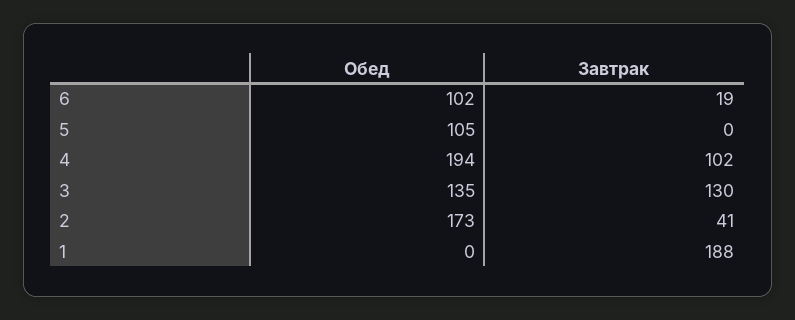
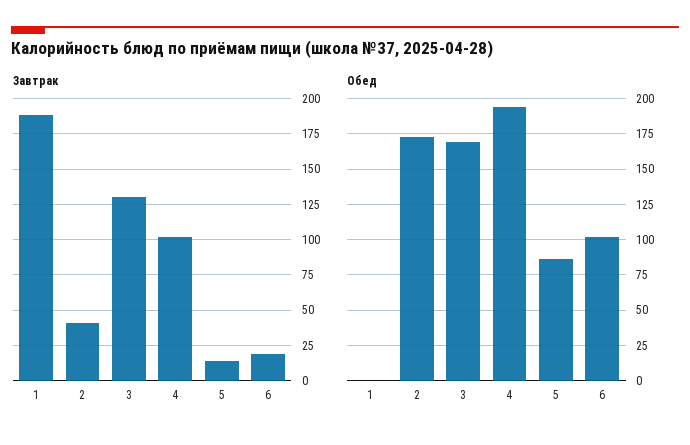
  {
    "Обед": {
      "6": 102,
-     "5": 105,
+     "5": 85,
      "4": 194,
-     "3": 135,
+     "3": 170,
      "2": 173,
      "1": 0
    },
    "Завтрак": {
      "6": 19,
-     "5": 0,
+     "5": 15,
      "4": 102,
      "3": 130,
      "2": 41,
      "1": 188
    }
  }

